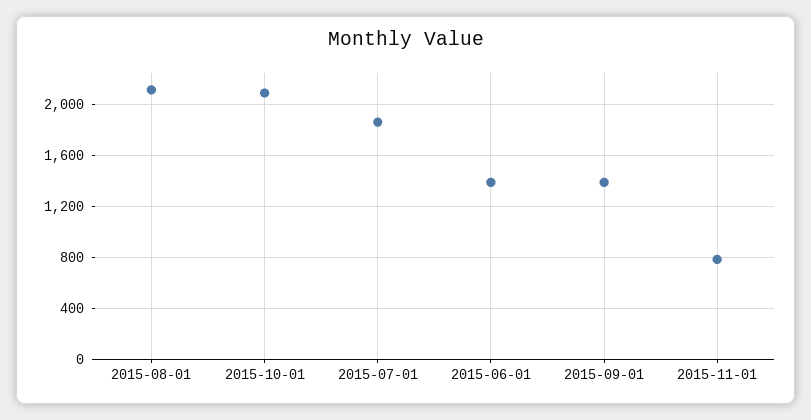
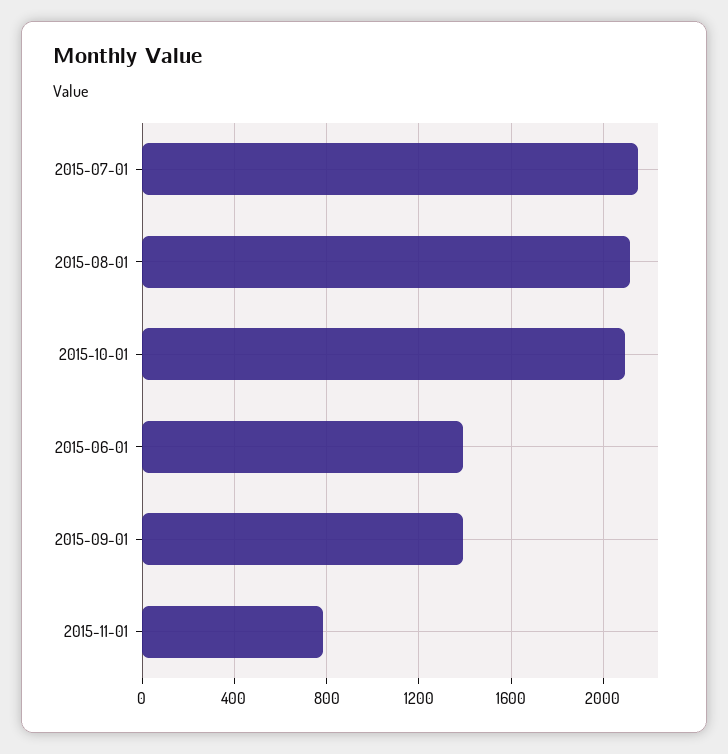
  {
    "2015-08-01": 2100,
    "2015-10-01": 2100,
-   "2015-07-01": 1850,
+   "2015-07-01": 2150,
    "2015-06-01": 1400,
    "2015-09-01": 1400,
    "2015-11-01": 800
  }

